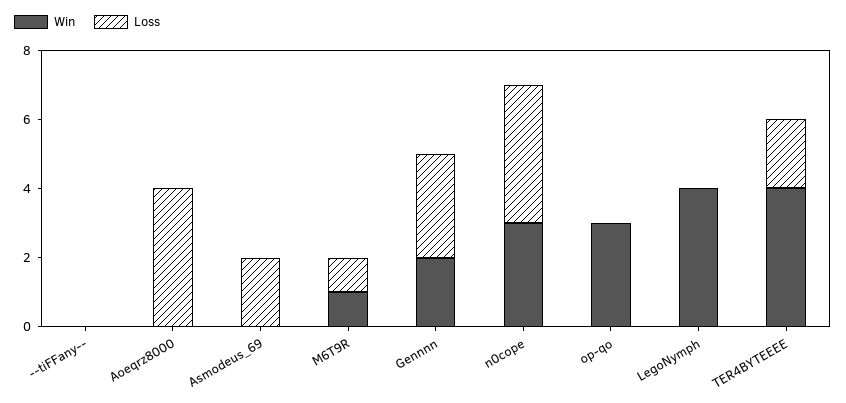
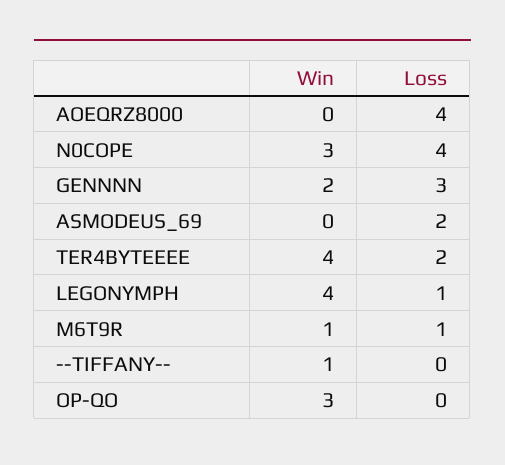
  {
    "Win": {
-     "--tiFFany--": 0,
+     "--tiFFany--": 1,
      "Aoeqrz8000": 0,
      "Asmodeus_69": 0,
      "M6T9R": 1,
      "Gennnn": 2,
      "n0cope": 3,
      "op-qo": 3,
      "LegoNymph": 4,
      "TER4BYTEEEE": 4
    },
    "Loss": {
      "--tiFFany--": 0,
      "Aoeqrz8000": 4,
      "Asmodeus_69": 2,
      "M6T9R": 1,
      "Gennnn": 3,
      "n0cope": 4,
      "op-qo": 0,
-     "LegoNymph": 0,
+     "LegoNymph": 1,
      "TER4BYTEEEE": 2
    }
  }

